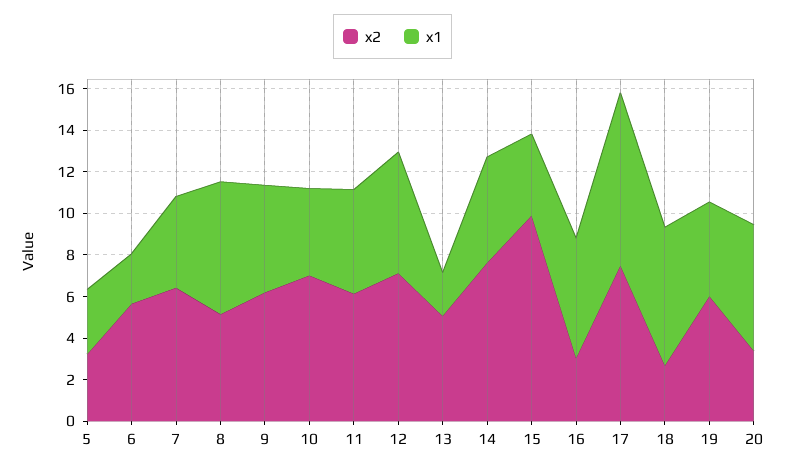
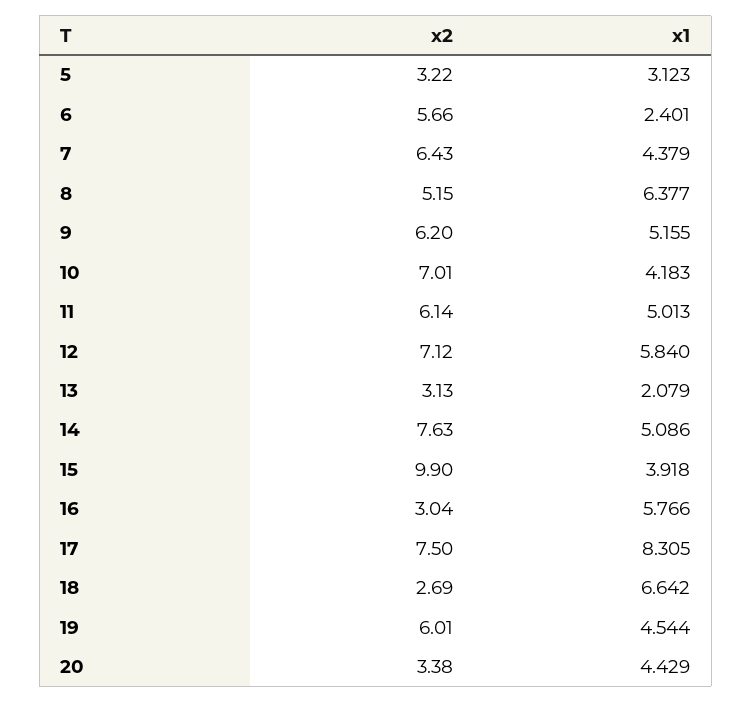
  {
    "x2": {
      "5": 3.22,
      "6": 5.66,
      "7": 6.43,
      "8": 5.15,
      "9": 6.2,
      "10": 7.01,
      "11": 6.14,
      "12": 7.12,
-     "13": 5,
+     "13": 3.13,
      "14": 7.63,
      "15": 9.9,
      "16": 3.04,
      "17": 7.5,
      "18": 2.69,
      "19": 6.01,
      "20": 3.38
    },
    "x1": {
      "5": 3.123,
      "6": 2.401,
      "7": 4.379,
      "8": 6.377,
      "9": 5.155,
      "10": 4.183,
      "11": 5.013,
      "12": 5.84,
      "13": 2.079,
      "14": 5.086,
      "15": 3.918,
      "16": 5.766,
      "17": 8.305,
      "18": 6.642,
      "19": 4.544,
-     "20": 6
+     "20": 4.429
    }
  }

